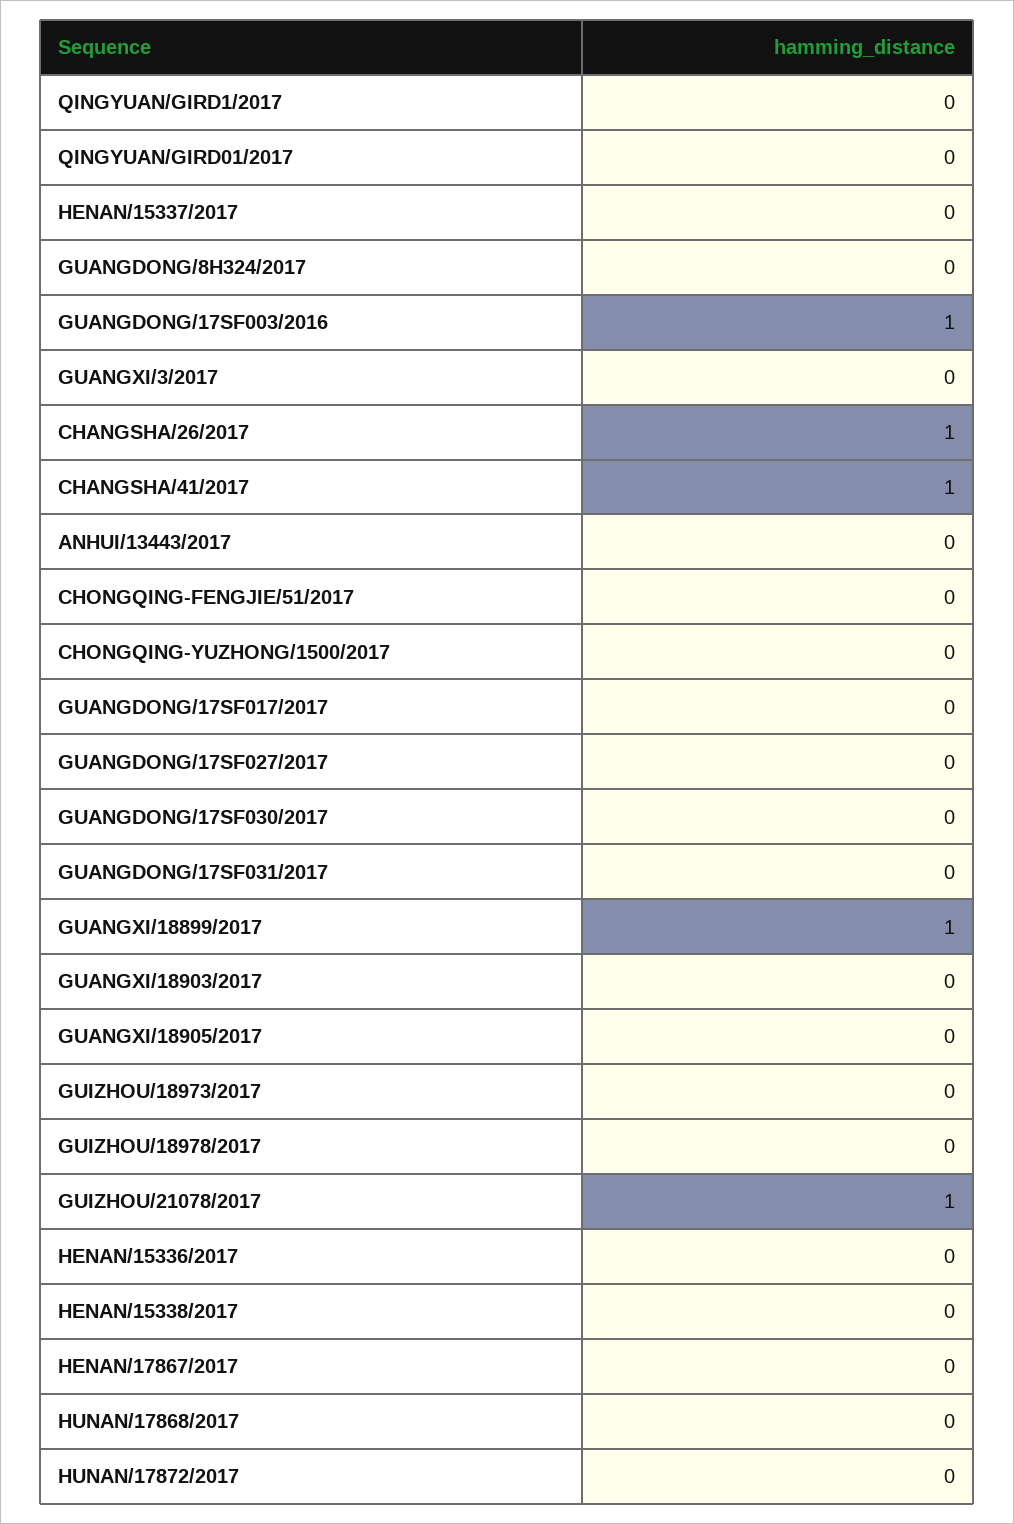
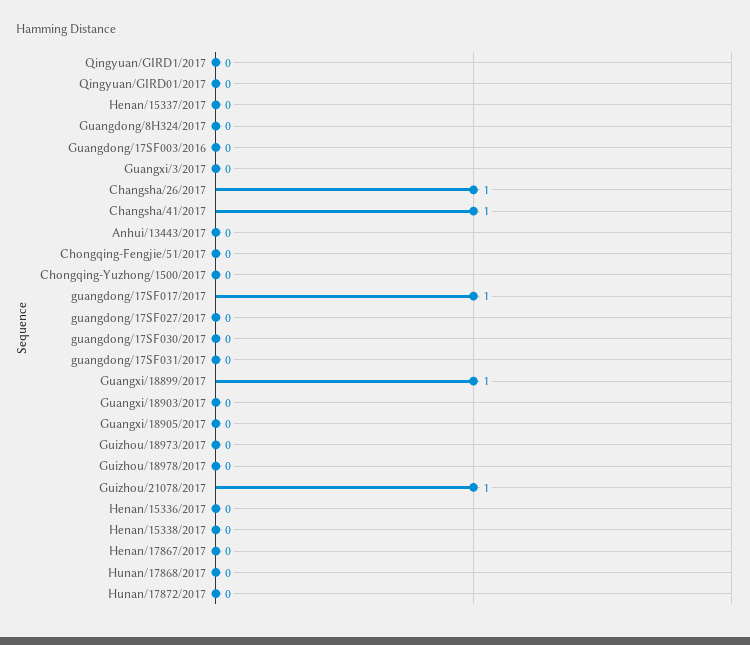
  {
    "QINGYUAN/GIRD1/2017": 0,
    "QINGYUAN/GIRD01/2017": 0,
    "HENAN/15337/2017": 0,
    "GUANGDONG/8H324/2017": 0,
-   "GUANGDONG/17SF003/2016": 1,
+   "GUANGDONG/17SF003/2016": 0,
    "GUANGXI/3/2017": 0,
    "CHANGSHA/26/2017": 1,
    "CHANGSHA/41/2017": 1,
    "ANHUI/13443/2017": 0,
    "CHONGQING-FENGJIE/51/2017": 0,
    "CHONGQING-YUZHONG/1500/2017": 0,
-   "GUANGDONG/17SF017/2017": 0,
+   "GUANGDONG/17SF017/2017": 1,
    "GUANGDONG/17SF027/2017": 0,
    "GUANGDONG/17SF030/2017": 0,
    "GUANGDONG/17SF031/2017": 0,
    "GUANGXI/18899/2017": 1,
    "GUANGXI/18903/2017": 0,
    "GUANGXI/18905/2017": 0,
    "GUIZHOU/18973/2017": 0,
    "GUIZHOU/18978/2017": 0,
    "GUIZHOU/21078/2017": 1,
    "HENAN/15336/2017": 0,
    "HENAN/15338/2017": 0,
    "HENAN/17867/2017": 0,
    "HUNAN/17868/2017": 0,
    "HUNAN/17872/2017": 0
  }

